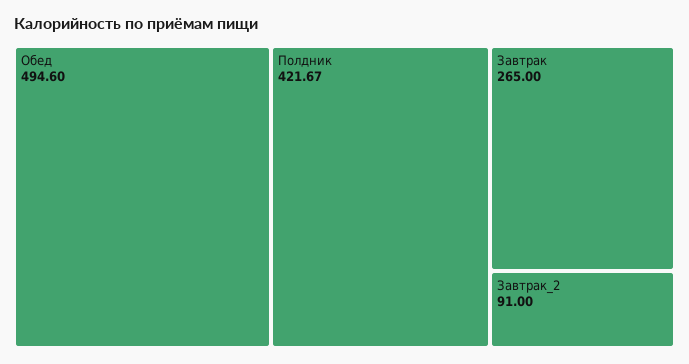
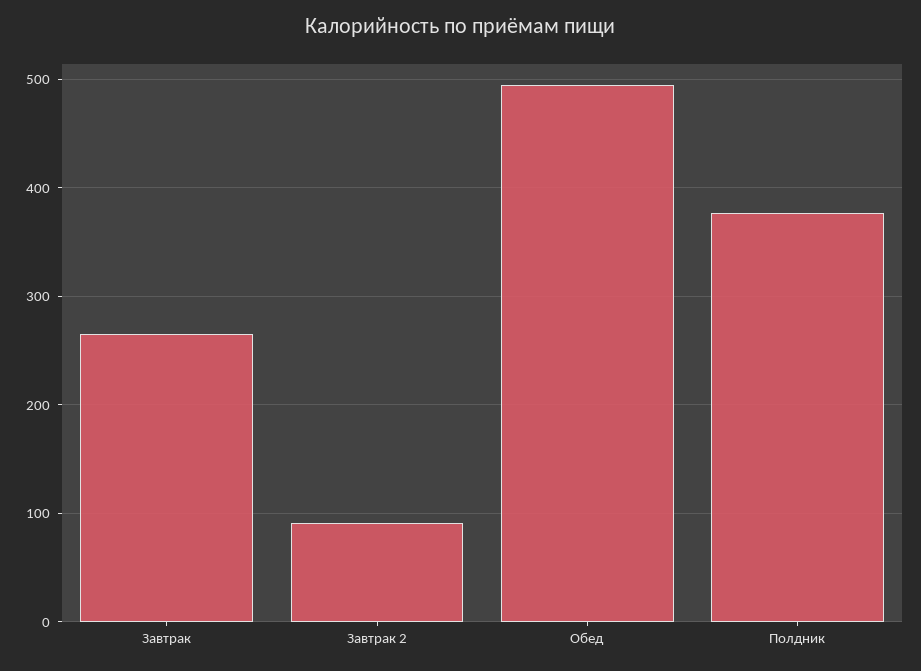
  {
    "Обед": 494.6,
-   "Полдник": 421.67,
+   "Полдник": 380,
    "Завтрак": 265,
    "Завтрак_2": 91
  }

